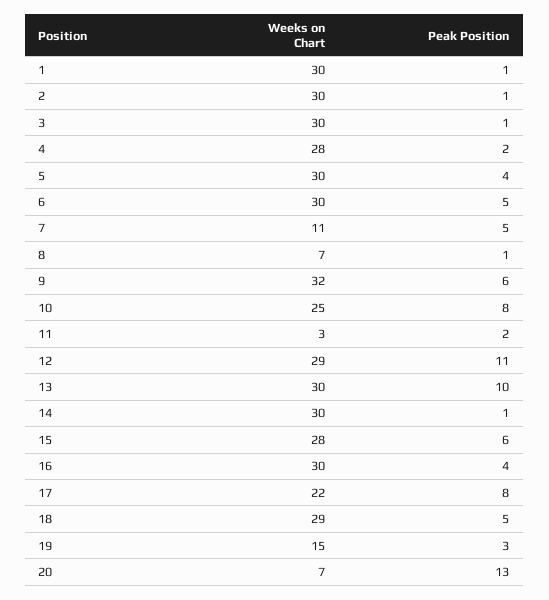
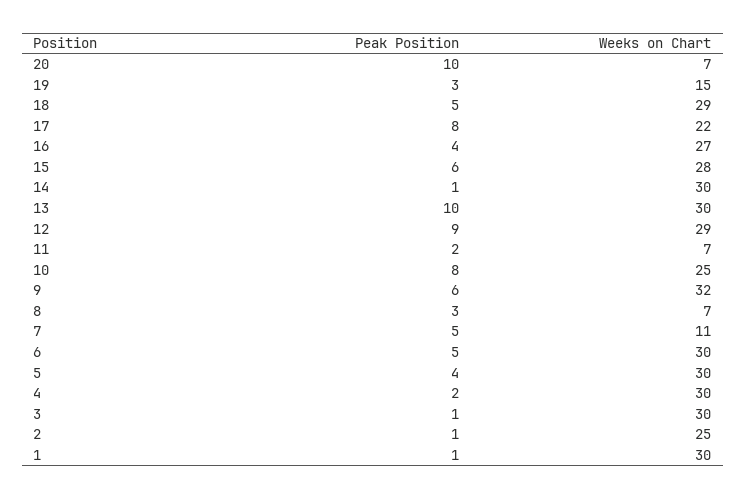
  {
    "Weeks on Chart": {
      "1": 30,
-     "2": 30,
+     "2": 25,
      "3": 30,
-     "4": 28,
+     "4": 30,
      "5": 30,
      "6": 30,
      "7": 11,
      "8": 7,
      "9": 32,
      "10": 25,
-     "11": 3,
+     "11": 7,
      "12": 29,
      "13": 30,
      "14": 30,
      "15": 28,
-     "16": 30,
+     "16": 27,
      "17": 22,
      "18": 29,
      "19": 15,
      "20": 7
    },
    "Peak Position": {
      "1": 1,
      "2": 1,
      "3": 1,
      "4": 2,
      "5": 4,
      "6": 5,
      "7": 5,
-     "8": 1,
+     "8": 3,
      "9": 6,
      "10": 8,
      "11": 2,
-     "12": 11,
+     "12": 9,
      "13": 10,
      "14": 1,
      "15": 6,
      "16": 4,
      "17": 8,
      "18": 5,
      "19": 3,
-     "20": 13
+     "20": 10
    }
  }

